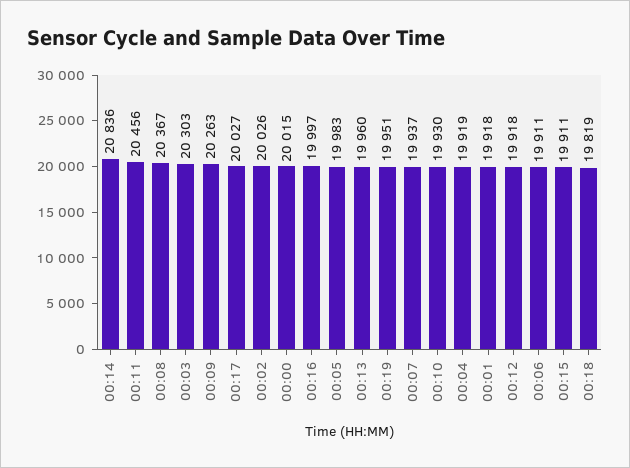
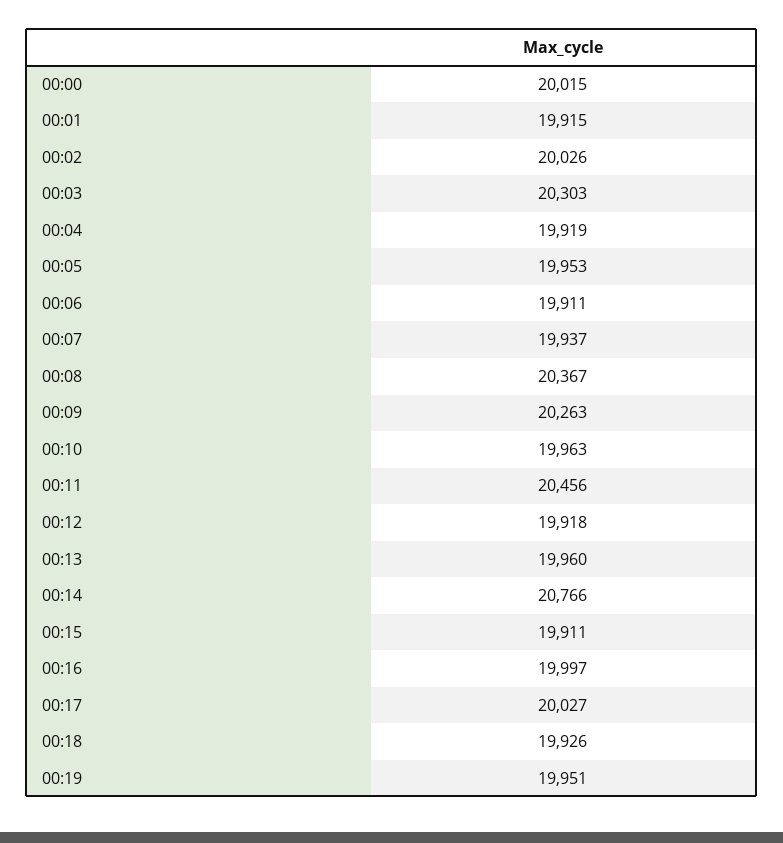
  {
-   "00:14": 20836,
+   "00:14": 20766,
    "00:11": 20456,
    "00:08": 20367,
    "00:03": 20303,
    "00:09": 20263,
    "00:17": 20027,
    "00:02": 20026,
    "00:00": 20015,
    "00:16": 19997,
-   "00:05": 19983,
+   "00:05": 19953,
    "00:13": 19960,
    "00:19": 19951,
    "00:07": 19937,
-   "00:10": 19930,
+   "00:10": 19963,
    "00:04": 19919,
-   "00:01": 19918,
+   "00:01": 19915,
    "00:12": 19918,
    "00:06": 19911,
    "00:15": 19911,
-   "00:18": 19819
+   "00:18": 19926
  }

